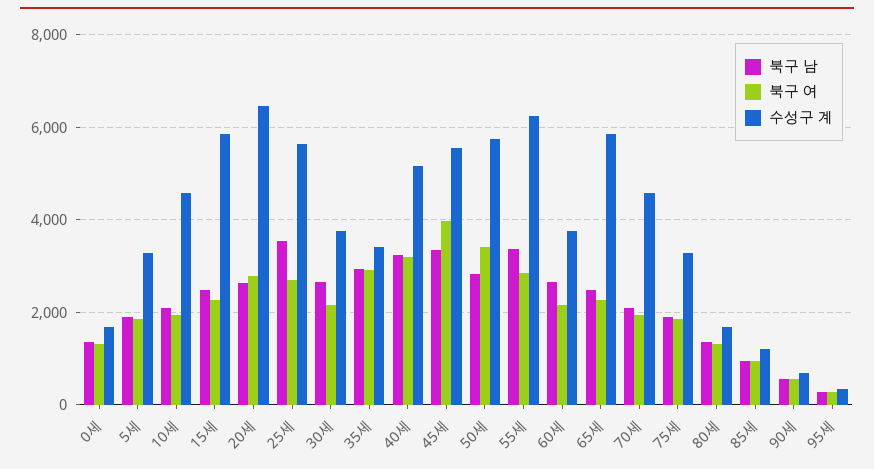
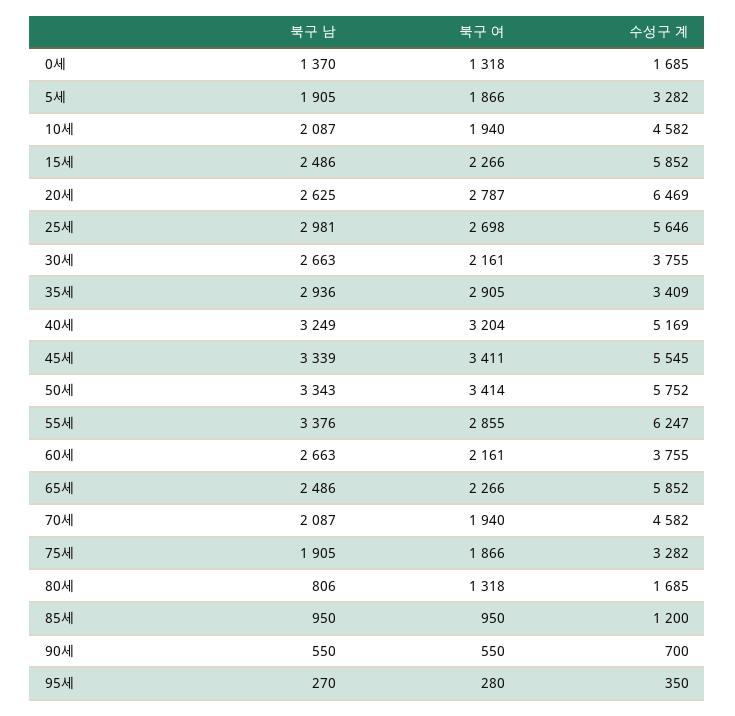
  {
    "북구 남": {
      "0세": 1370,
      "5세": 1905,
      "10세": 2087,
      "15세": 2486,
      "20세": 2625,
-     "25세": 3600,
+     "25세": 2981,
      "30세": 2663,
      "35세": 2936,
      "40세": 3249,
      "45세": 3339,
-     "50세": 2800,
+     "50세": 3343,
      "55세": 3376,
      "60세": 2663,
      "65세": 2486,
      "70세": 2087,
      "75세": 1905,
-     "80세": 1400,
+     "80세": 806,
      "85세": 950,
      "90세": 550,
      "95세": 270
    },
    "북구 여": {
      "0세": 1318,
      "5세": 1866,
      "10세": 1940,
      "15세": 2266,
      "20세": 2787,
      "25세": 2698,
      "30세": 2161,
      "35세": 2905,
      "40세": 3204,
-     "45세": 4000,
+     "45세": 3411,
      "50세": 3414,
      "55세": 2855,
      "60세": 2161,
      "65세": 2266,
      "70세": 1940,
      "75세": 1866,
      "80세": 1318,
      "85세": 950,
      "90세": 550,
      "95세": 280
    },
    "수성구 계": {
      "0세": 1685,
      "5세": 3282,
      "10세": 4582,
      "15세": 5852,
      "20세": 6469,
      "25세": 5646,
      "30세": 3755,
      "35세": 3409,
      "40세": 5169,
      "45세": 5545,
      "50세": 5752,
      "55세": 6247,
      "60세": 3755,
      "65세": 5852,
      "70세": 4582,
      "75세": 3282,
      "80세": 1685,
      "85세": 1200,
      "90세": 700,
      "95세": 350
    }
  }

